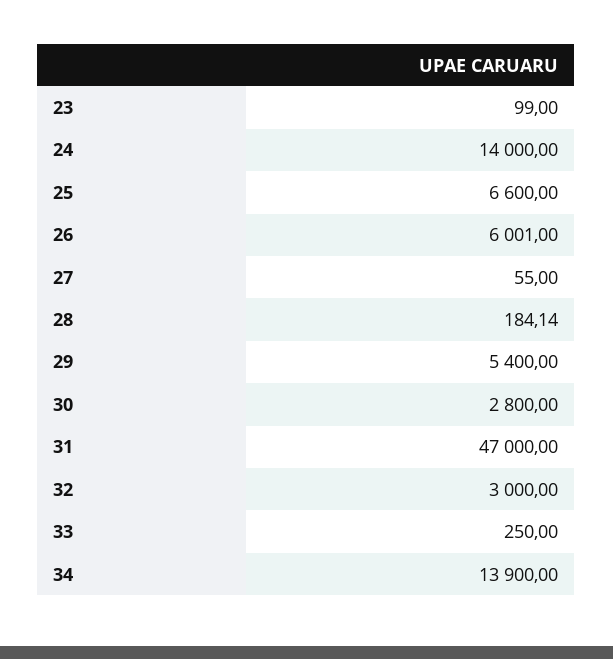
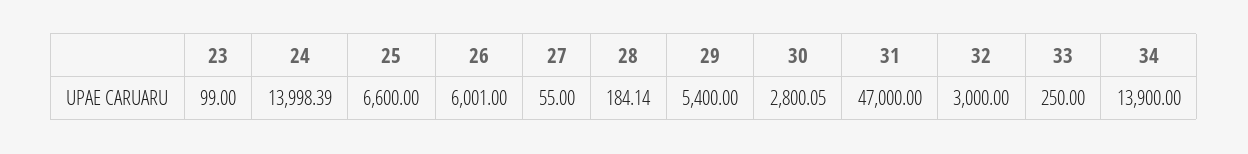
  {
    "23": 99,
-   "24": 14000,
+   "24": 13998.39,
    "25": 6600,
    "26": 6001,
    "27": 55,
    "28": 184.14,
    "29": 5400,
-   "30": 2800,
+   "30": 2800.05,
    "31": 47000,
    "32": 3000,
    "33": 250,
    "34": 13900
  }

